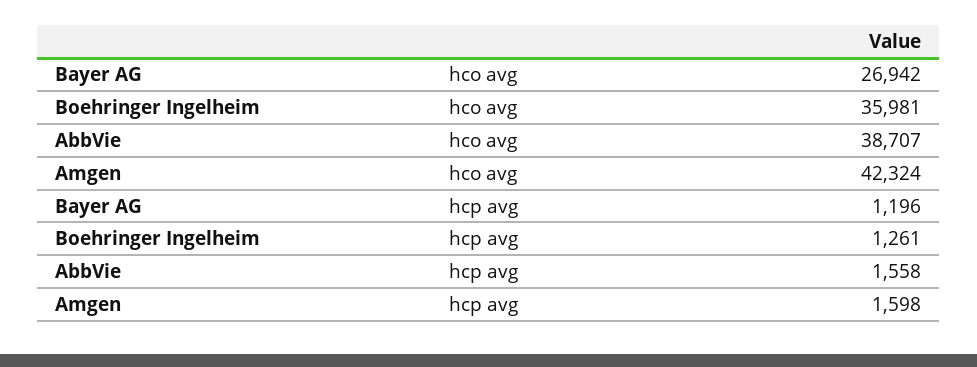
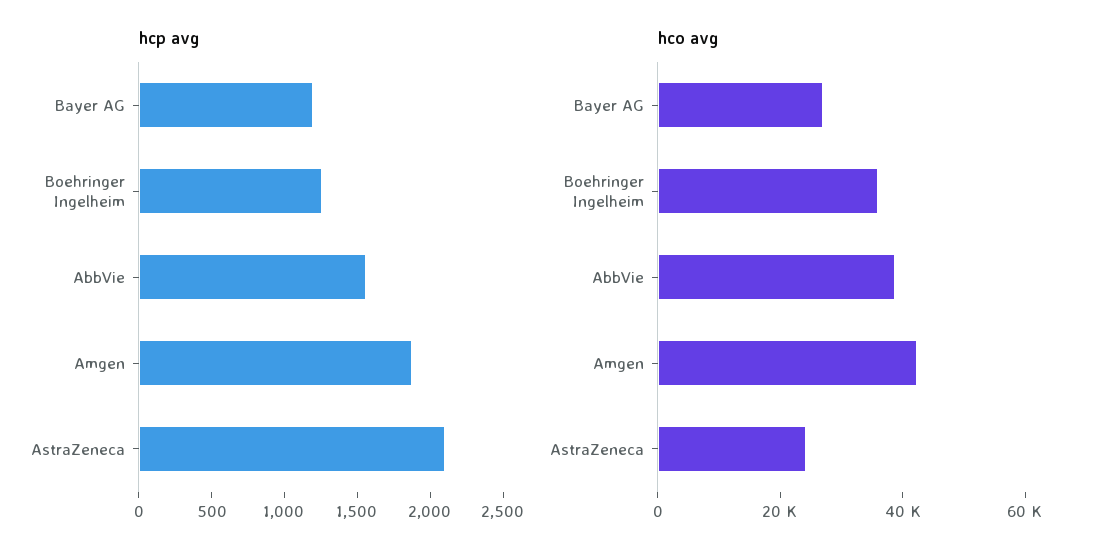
  {
    "hco avg": {
      "Bayer AG": 26942,
      "Boehringer Ingelheim": 35981,
      "AbbVie": 38707,
-     "Amgen": 42324
+     "Amgen": 42324,
+     "AstraZeneca": 25000
    },
    "hcp avg": {
      "Bayer AG": 1196,
      "Boehringer Ingelheim": 1261,
      "AbbVie": 1558,
-     "Amgen": 1598
+     "Amgen": 1900,
+     "AstraZeneca": 2100
    }
  }

